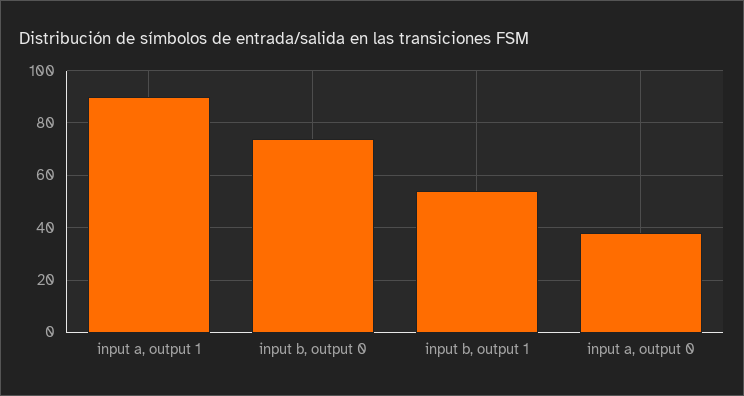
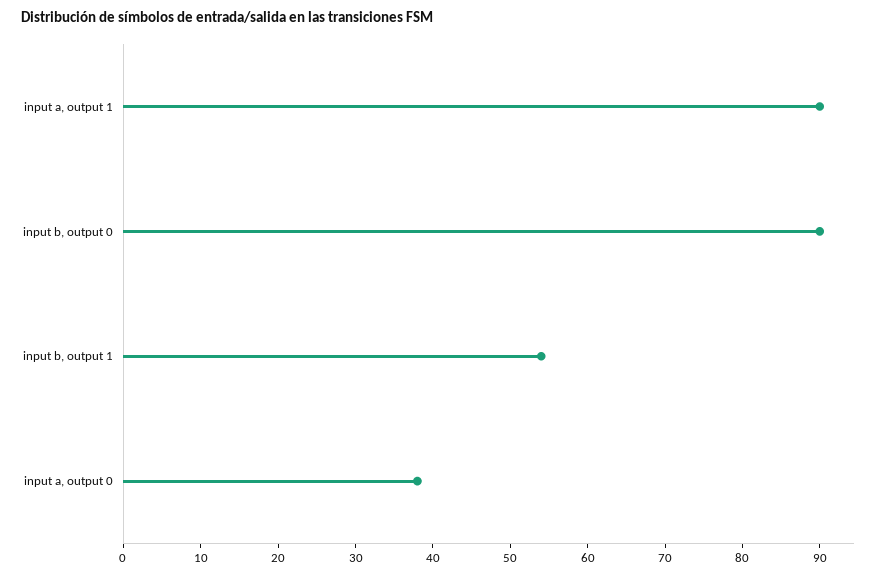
  {
    "input a, output 1": 90,
-   "input b, output 0": 75,
+   "input b, output 0": 90,
    "input b, output 1": 55,
    "input a, output 0": 40
  }

